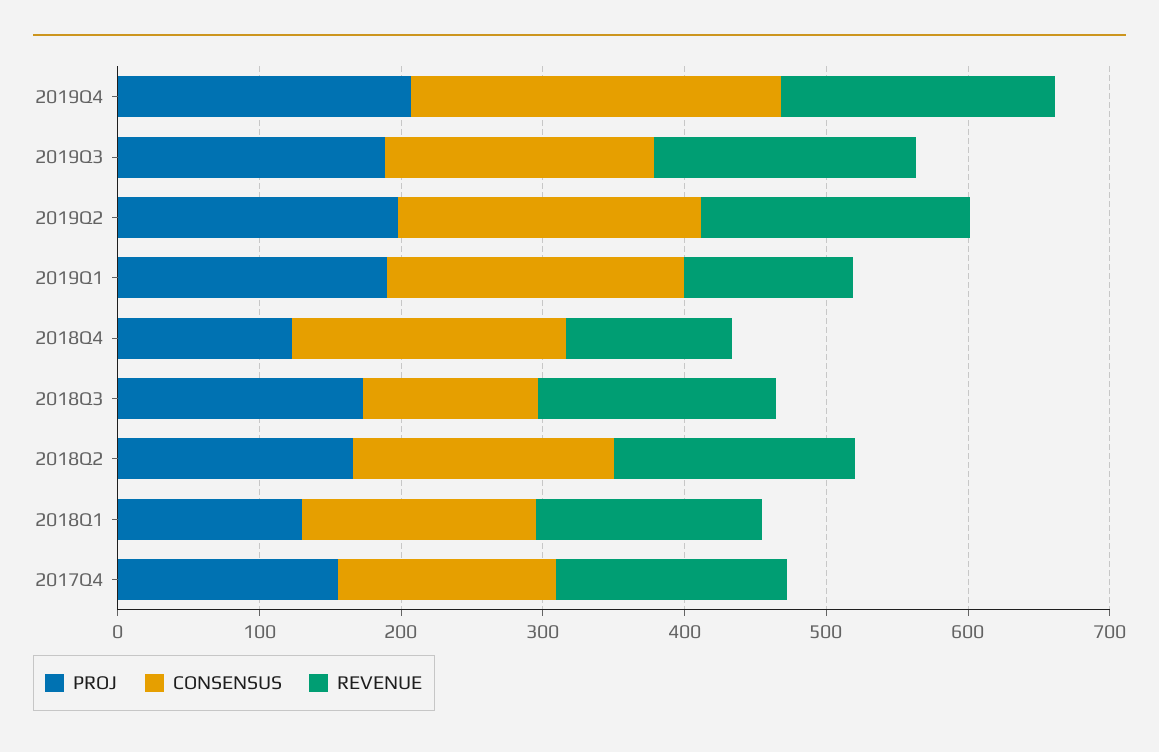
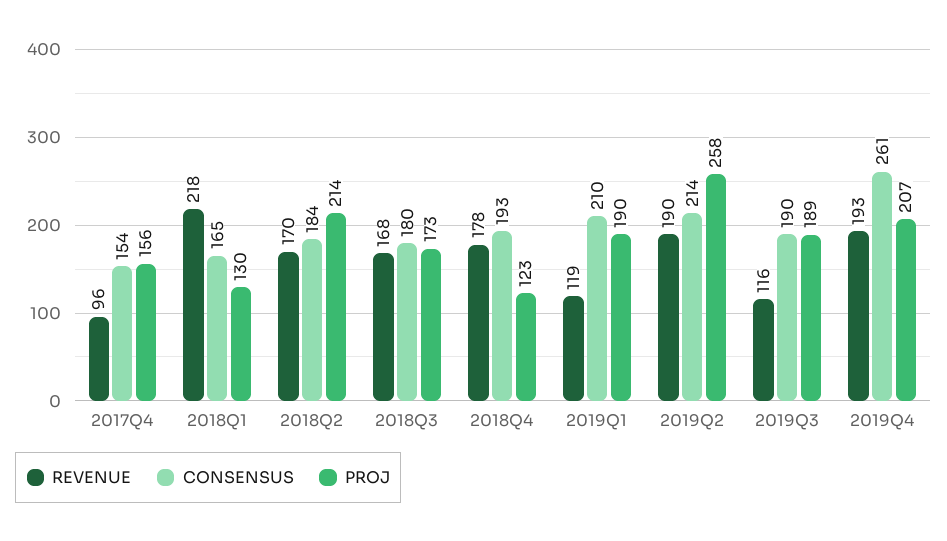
  {
    "PROJ": {
      "2019Q4": 207,
      "2019Q3": 189,
-     "2019Q2": 200,
+     "2019Q2": 258,
      "2019Q1": 190,
      "2018Q4": 123,
      "2018Q3": 173,
-     "2018Q2": 160,
+     "2018Q2": 214,
      "2018Q1": 130,
      "2017Q4": 156
    },
    "CONSENSUS": {
      "2019Q4": 261,
      "2019Q3": 190,
      "2019Q2": 214,
      "2019Q1": 210,
      "2018Q4": 193,
-     "2018Q3": 120,
+     "2018Q3": 180,
      "2018Q2": 184,
      "2018Q1": 165,
      "2017Q4": 154
    },
    "REVENUE": {
      "2019Q4": 193,
-     "2019Q3": 180,
+     "2019Q3": 116,
      "2019Q2": 190,
      "2019Q1": 119,
-     "2018Q4": 120,
+     "2018Q4": 178,
      "2018Q3": 168,
      "2018Q2": 170,
-     "2018Q1": 160,
+     "2018Q1": 218,
-     "2017Q4": 160
+     "2017Q4": 96
    }
  }

